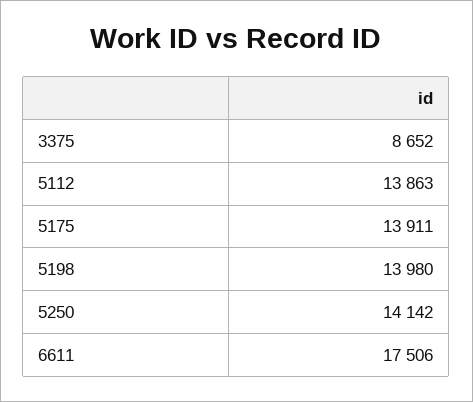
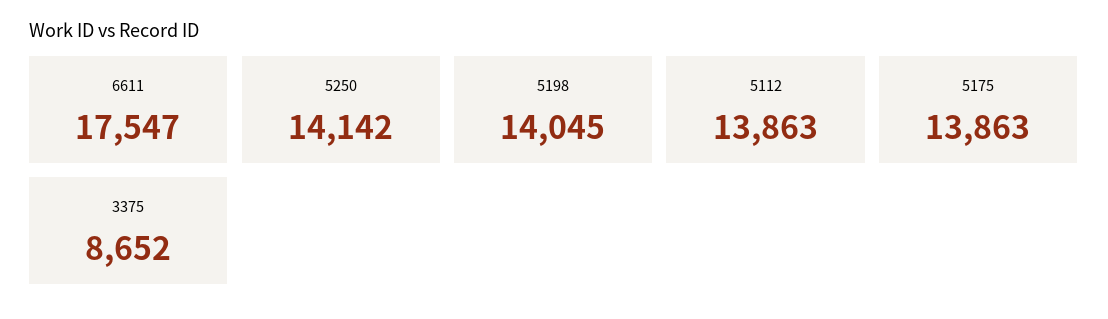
  {
    "3375": 8652,
    "5112": 13863,
-   "5175": 13911,
+   "5175": 13863,
-   "5198": 13980,
+   "5198": 14045,
    "5250": 14142,
-   "6611": 17506
+   "6611": 17547
  }

